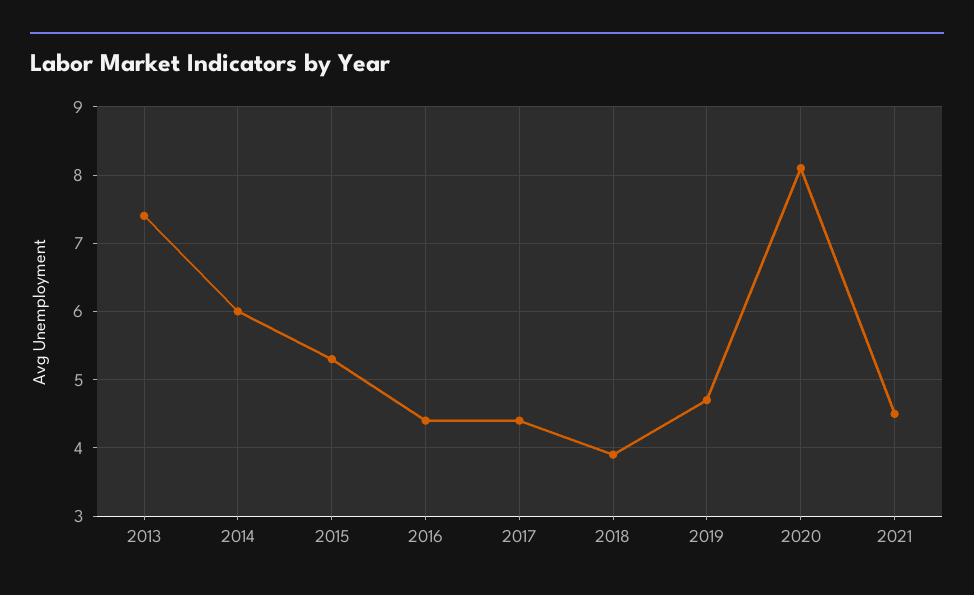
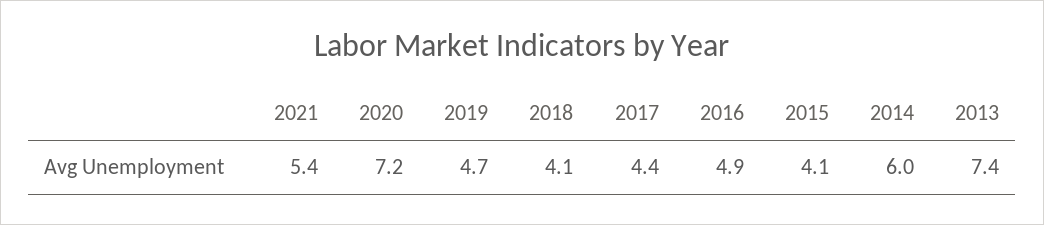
  {
    "2013": 7.4,
    "2014": 6,
-   "2015": 5.3,
+   "2015": 4.1,
-   "2016": 4.4,
+   "2016": 4.9,
    "2017": 4.4,
-   "2018": 3.9,
+   "2018": 4.1,
    "2019": 4.7,
-   "2020": 8.1,
+   "2020": 7.2,
-   "2021": 4.5
+   "2021": 5.4
  }

